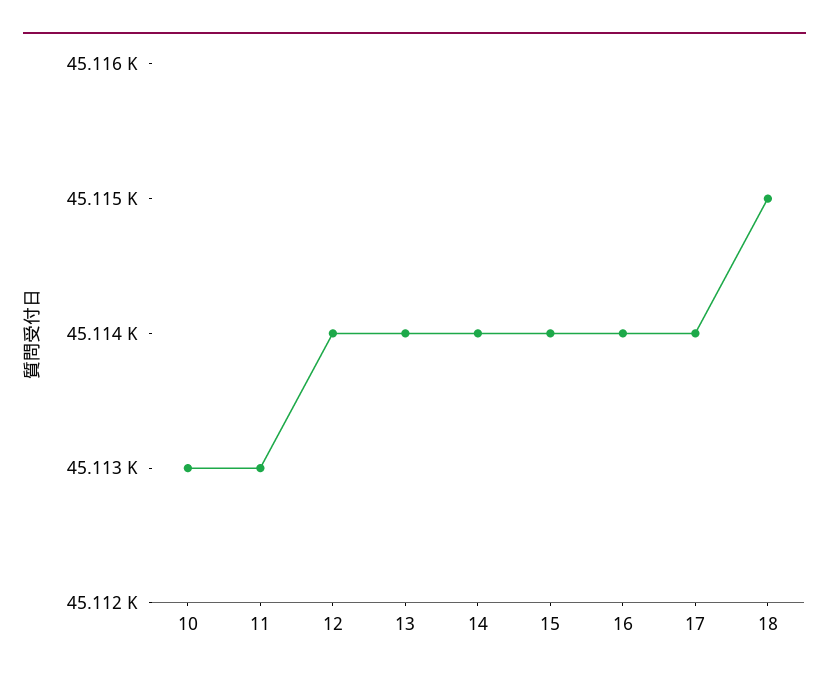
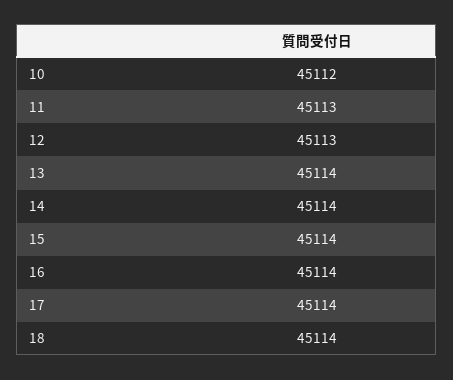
  {
-   "10": 45113,
+   "10": 45112,
    "11": 45113,
-   "12": 45114,
+   "12": 45113,
    "13": 45114,
    "14": 45114,
    "15": 45114,
    "16": 45114,
    "17": 45114,
-   "18": 45115
+   "18": 45114
  }

